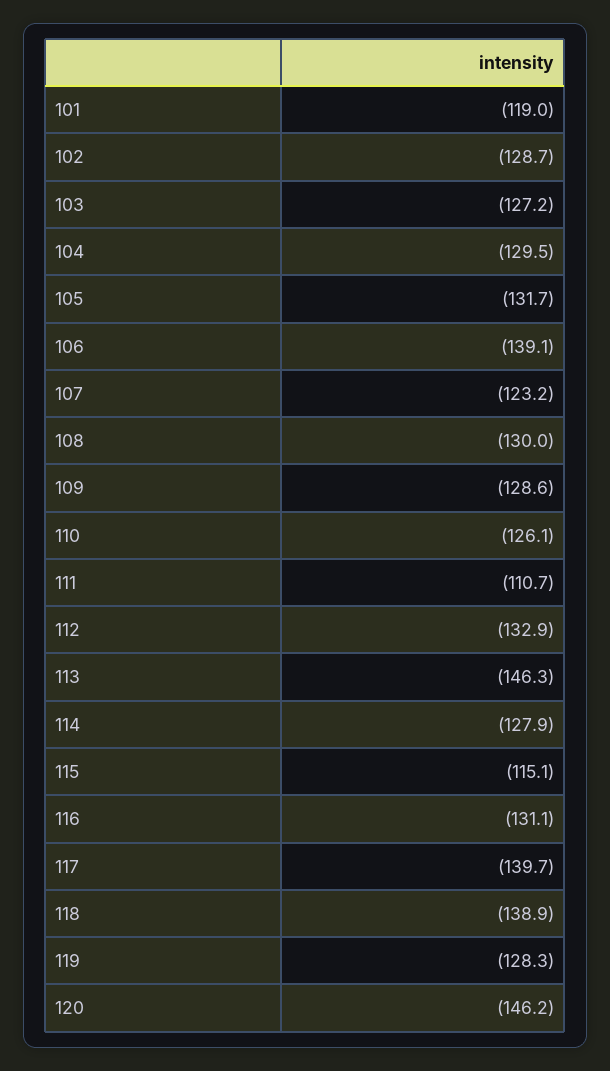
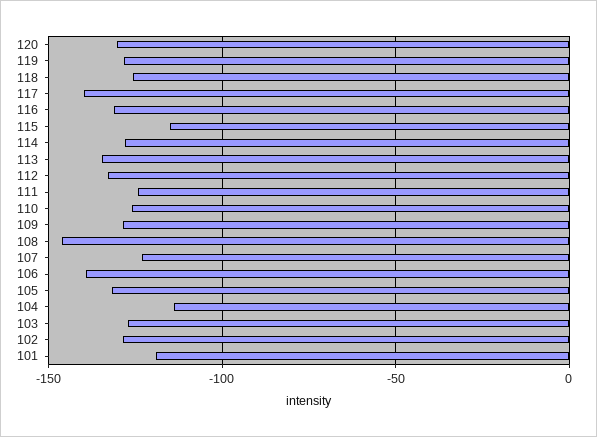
  {
    "101": -119,
    "102": -128.7,
    "103": -127.2,
-   "104": -129.5,
+   "104": -115,
    "105": -131.7,
    "106": -139.1,
    "107": -123.2,
-   "108": -130,
+   "108": -145,
    "109": -128.6,
    "110": -126.1,
-   "111": -110.7,
+   "111": -125,
    "112": -132.9,
-   "113": -146.3,
+   "113": -135,
    "114": -127.9,
    "115": -115.1,
    "116": -131.1,
    "117": -139.7,
-   "118": -138.9,
+   "118": -125,
    "119": -128.3,
-   "120": -146.2
+   "120": -130
  }

